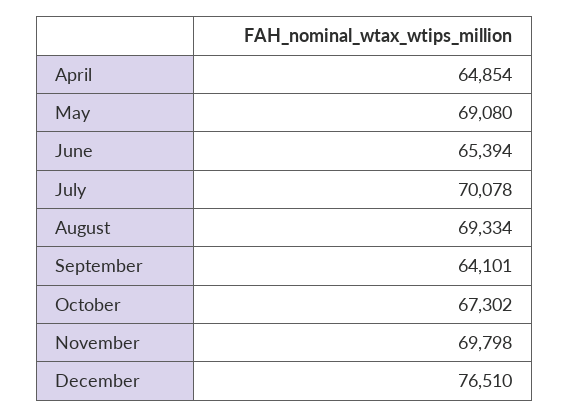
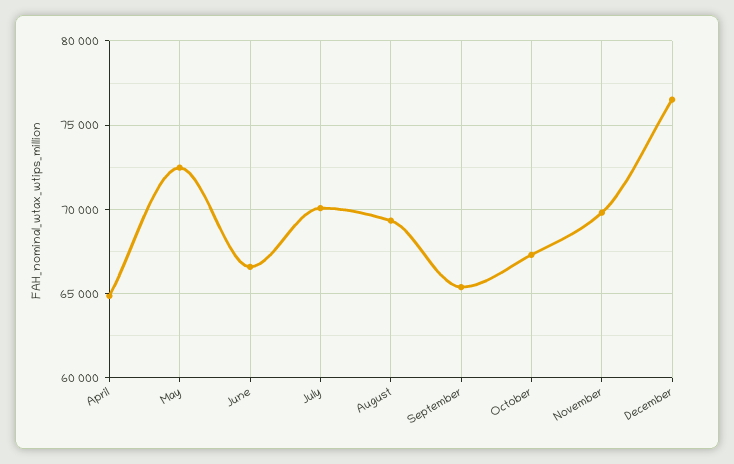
  {
    "April": 64854,
-   "May": 69080,
+   "May": 72500,
-   "June": 65394,
+   "June": 66500,
    "July": 70078,
    "August": 69334,
-   "September": 64101,
+   "September": 65500,
    "October": 67302,
    "November": 69798,
    "December": 76510
  }

